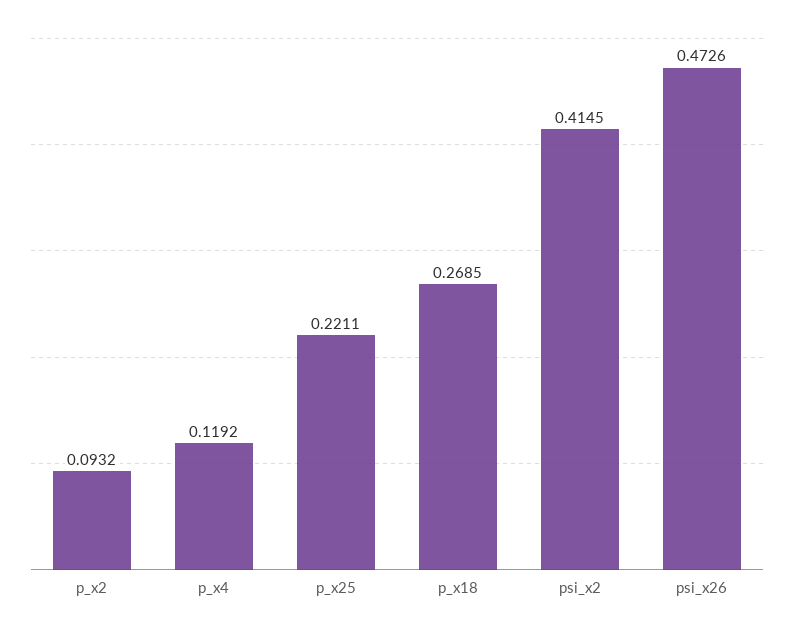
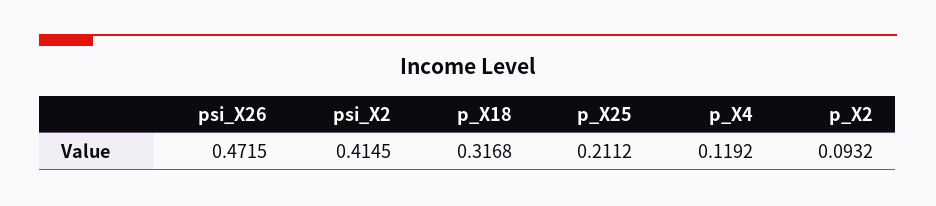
  {
    "p_x2": 0.0932,
    "p_x4": 0.1192,
-   "p_x25": 0.2211,
+   "p_x25": 0.2112,
-   "p_x18": 0.2685,
+   "p_x18": 0.3168,
    "psi_x2": 0.4145,
-   "psi_x26": 0.4726
+   "psi_x26": 0.4715
  }

